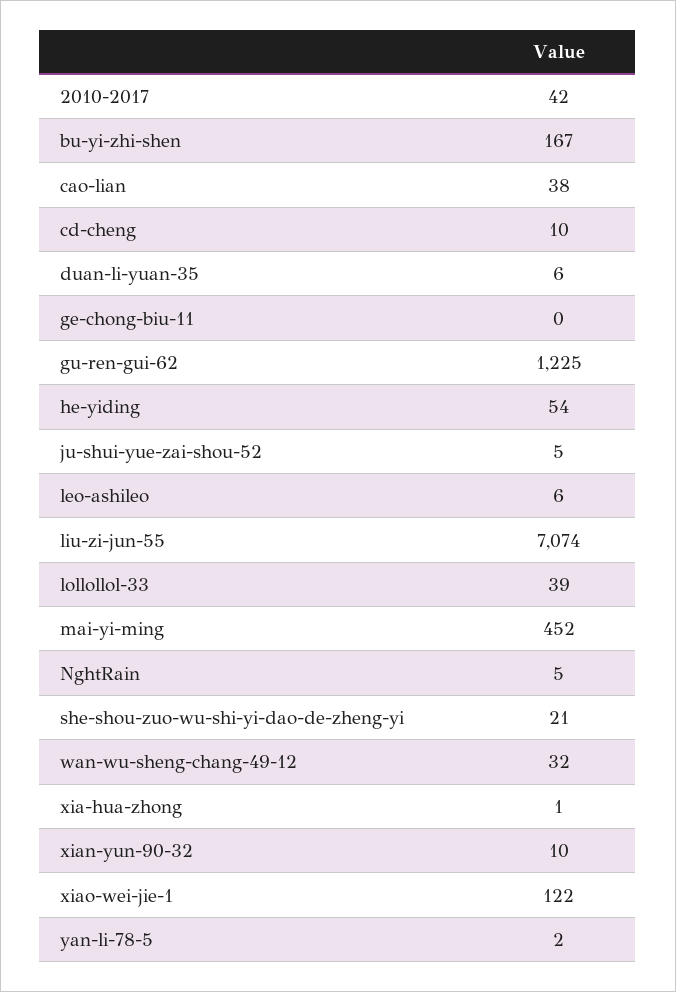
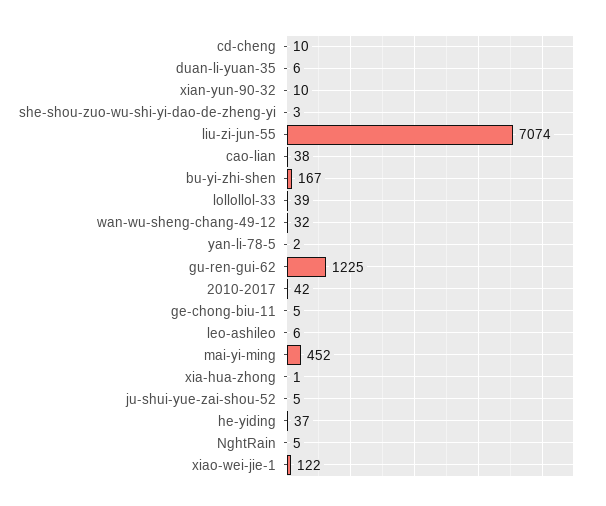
  {
    "2010-2017": 42,
    "bu-yi-zhi-shen": 167,
    "cao-lian": 38,
    "cd-cheng": 10,
    "duan-li-yuan-35": 6,
-   "ge-chong-biu-11": 0,
+   "ge-chong-biu-11": 5,
    "gu-ren-gui-62": 1225,
-   "he-yiding": 54,
+   "he-yiding": 37,
    "ju-shui-yue-zai-shou-52": 5,
    "leo-ashileo": 6,
    "liu-zi-jun-55": 7074,
    "lollollol-33": 39,
    "mai-yi-ming": 452,
    "NghtRain": 5,
-   "she-shou-zuo-wu-shi-yi-dao-de-zheng-yi": 21,
+   "she-shou-zuo-wu-shi-yi-dao-de-zheng-yi": 3,
    "wan-wu-sheng-chang-49-12": 32,
    "xia-hua-zhong": 1,
    "xian-yun-90-32": 10,
    "xiao-wei-jie-1": 122,
    "yan-li-78-5": 2
  }

